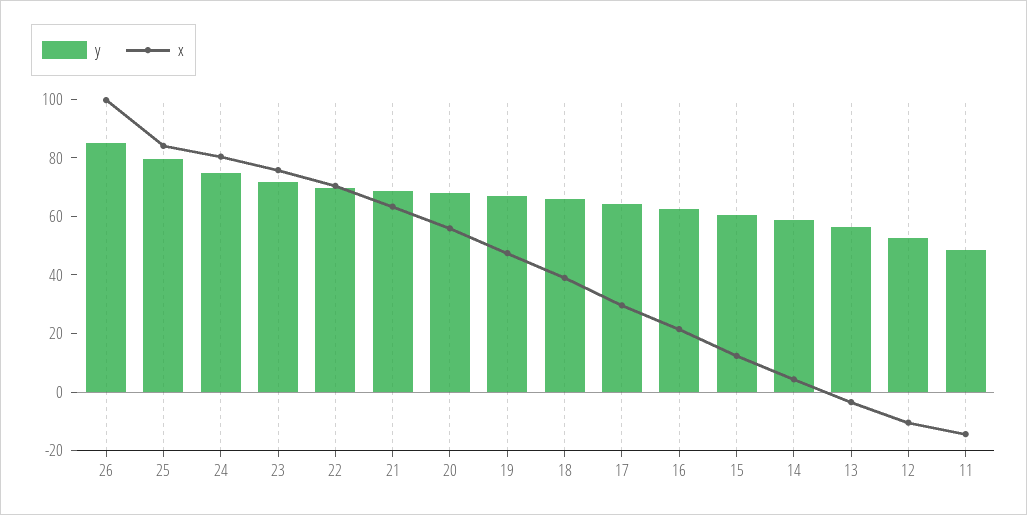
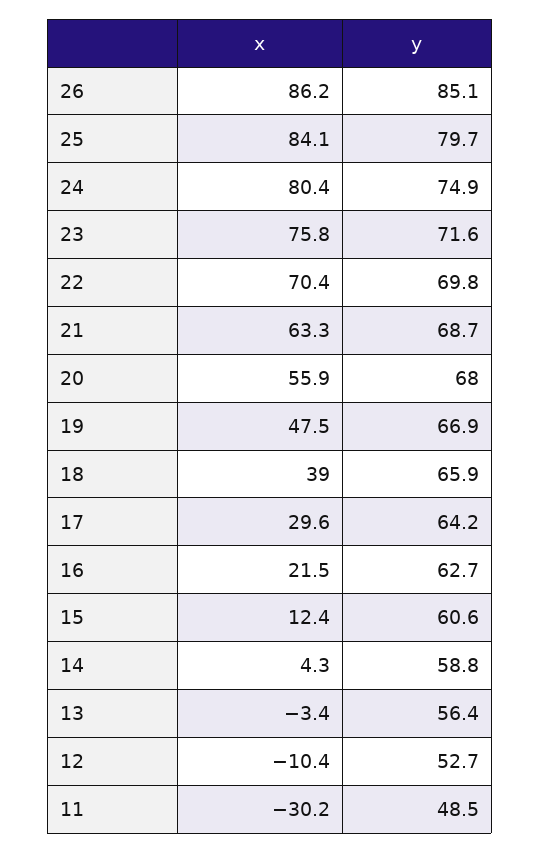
  {
    "y": {
      "26": 85.1,
      "25": 79.7,
      "24": 74.9,
      "23": 71.6,
      "22": 69.8,
      "21": 68.7,
      "20": 68,
      "19": 66.9,
      "18": 65.9,
      "17": 64.2,
      "16": 62.7,
      "15": 60.6,
      "14": 58.8,
      "13": 56.4,
      "12": 52.7,
      "11": 48.5
    },
    "x": {
-     "26": 100,
+     "26": 86.2,
      "25": 84.1,
      "24": 80.4,
      "23": 75.8,
      "22": 70.4,
      "21": 63.3,
      "20": 55.9,
      "19": 47.5,
      "18": 39,
      "17": 29.6,
      "16": 21.5,
      "15": 12.4,
      "14": 4.3,
      "13": -3.4,
      "12": -10.4,
-     "11": -15
+     "11": -30.2
    }
  }

